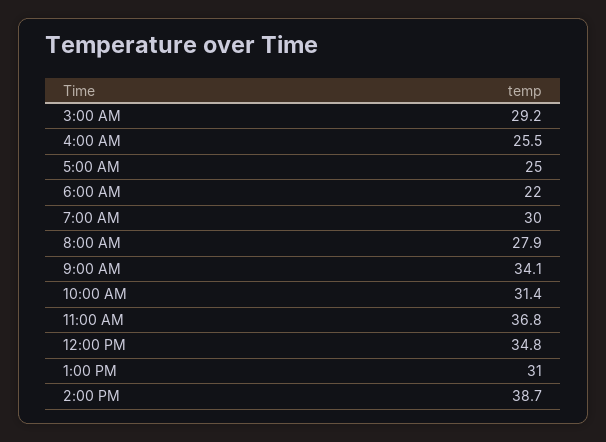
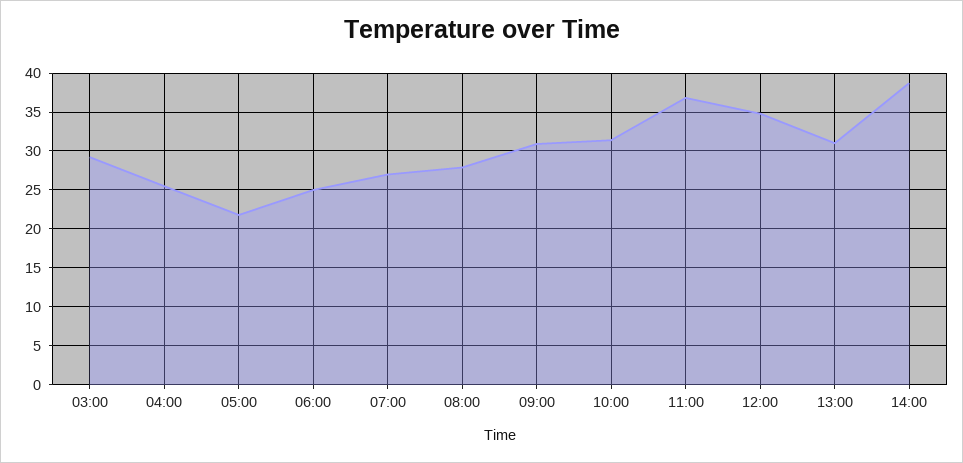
  {
    "3:00 AM": 29.2,
    "4:00 AM": 25.5,
-   "5:00 AM": 25,
+   "5:00 AM": 22,
-   "6:00 AM": 22,
+   "6:00 AM": 25,
-   "7:00 AM": 30,
+   "7:00 AM": 27,
    "8:00 AM": 27.9,
-   "9:00 AM": 34.1,
+   "9:00 AM": 31,
    "10:00 AM": 31.4,
    "11:00 AM": 36.8,
    "12:00 PM": 34.8,
    "1:00 PM": 31,
    "2:00 PM": 38.7
  }

